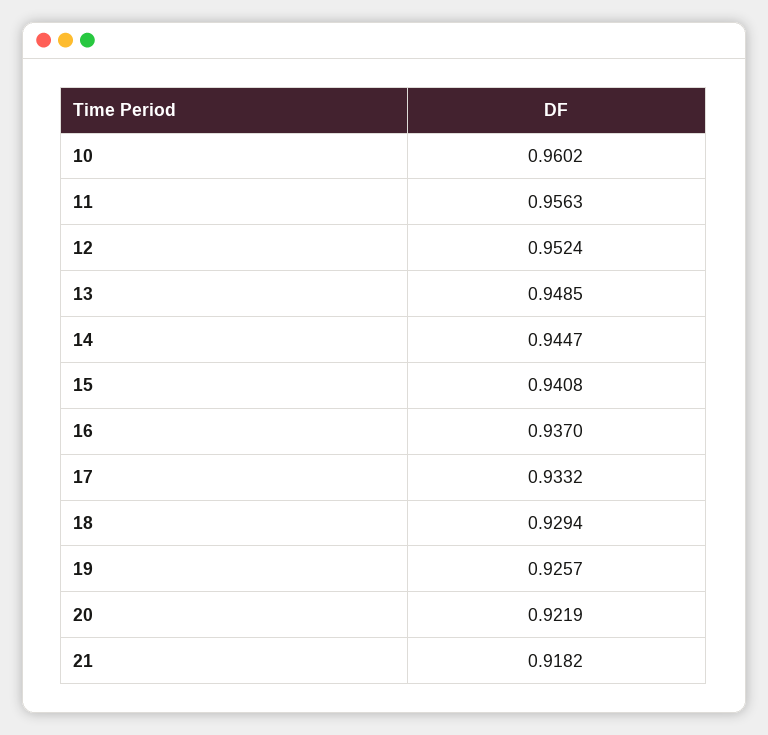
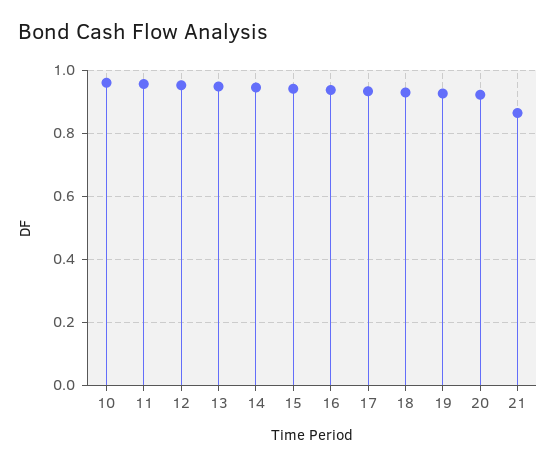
  {
    "10": 0.9602,
    "11": 0.9563,
    "12": 0.9524,
    "13": 0.9485,
    "14": 0.9447,
    "15": 0.9408,
    "16": 0.937,
    "17": 0.9332,
    "18": 0.9294,
    "19": 0.9257,
    "20": 0.9219,
-   "21": 0.9182
+   "21": 0.86
  }

